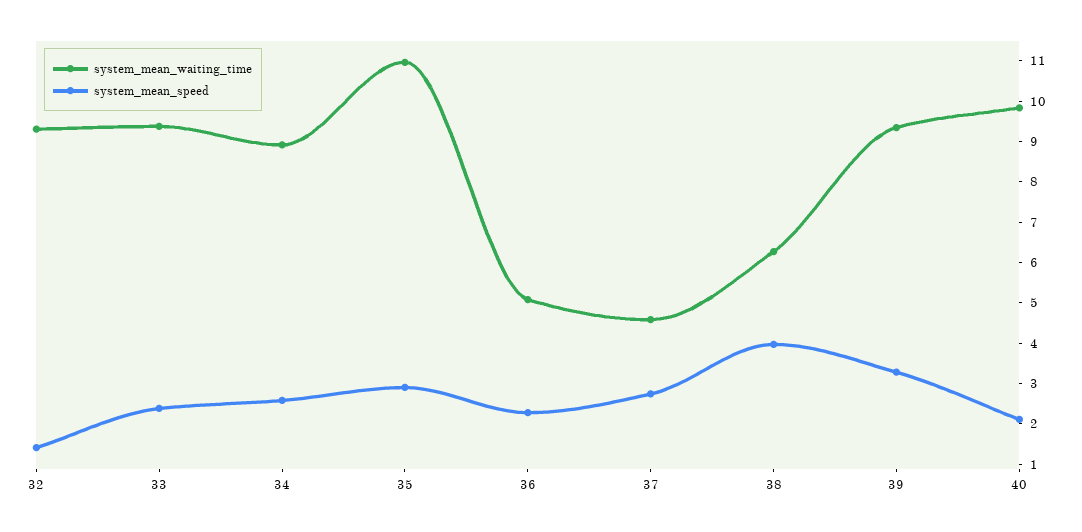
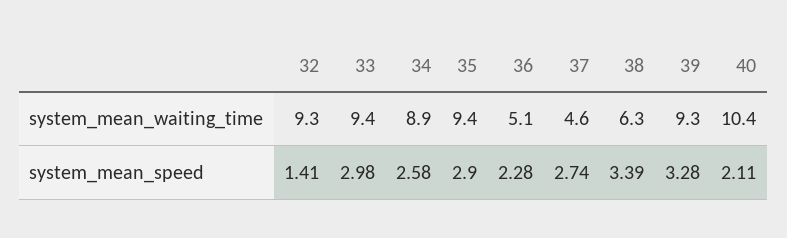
  {
    "system_mean_waiting_time": {
      "32": 9.3,
      "33": 9.4,
      "34": 8.9,
-     "35": 11,
+     "35": 9.4,
      "36": 5.1,
      "37": 4.6,
      "38": 6.3,
      "39": 9.3,
-     "40": 9.8
+     "40": 10.4
    },
    "system_mean_speed": {
      "32": 1.41,
-     "33": 2.4,
+     "33": 2.98,
      "34": 2.58,
      "35": 2.9,
      "36": 2.28,
      "37": 2.74,
-     "38": 4,
+     "38": 3.39,
      "39": 3.28,
      "40": 2.11
    }
  }

